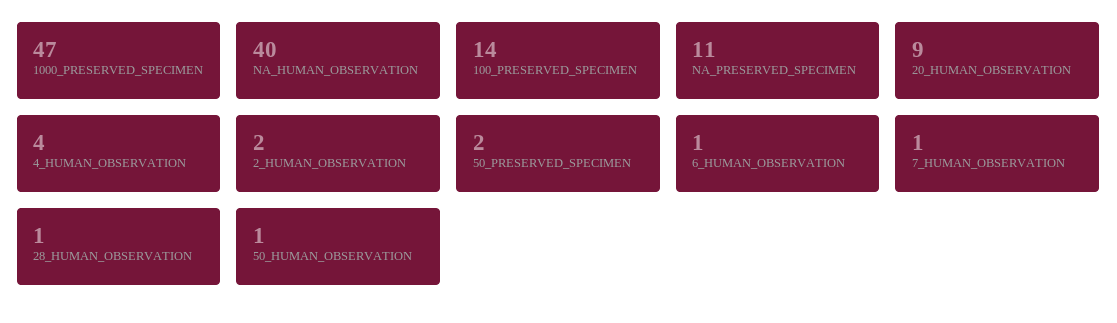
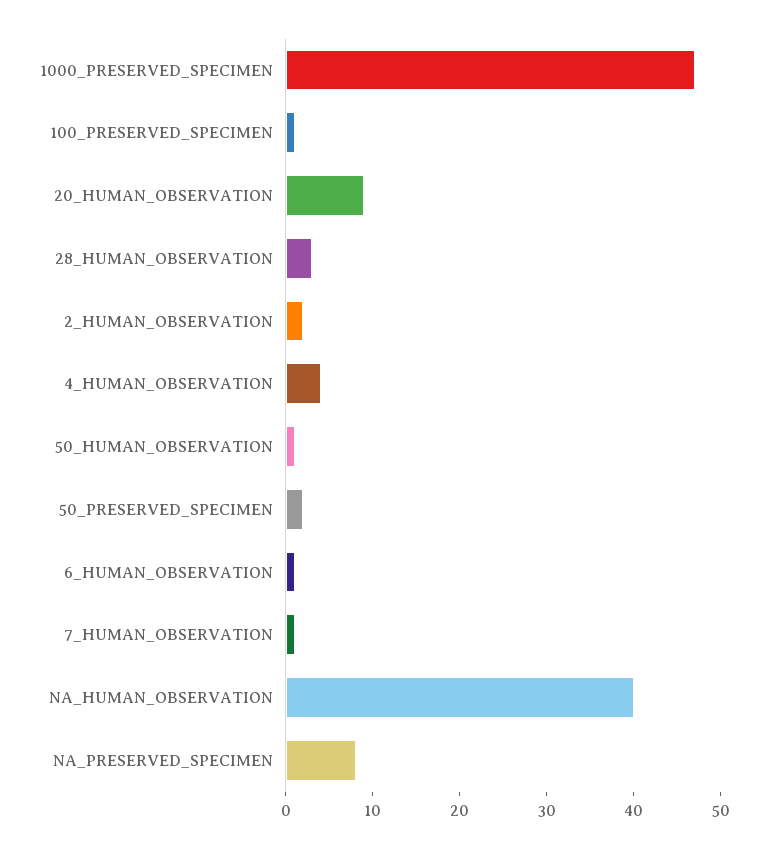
  {
    "1000_PRESERVED_SPECIMEN": 47,
    "NA_HUMAN_OBSERVATION": 40,
-   "100_PRESERVED_SPECIMEN": 14,
+   "100_PRESERVED_SPECIMEN": 1,
-   "NA_PRESERVED_SPECIMEN": 11,
+   "NA_PRESERVED_SPECIMEN": 8,
    "20_HUMAN_OBSERVATION": 9,
    "4_HUMAN_OBSERVATION": 4,
    "2_HUMAN_OBSERVATION": 2,
    "50_PRESERVED_SPECIMEN": 2,
    "6_HUMAN_OBSERVATION": 1,
    "7_HUMAN_OBSERVATION": 1,
-   "28_HUMAN_OBSERVATION": 1,
+   "28_HUMAN_OBSERVATION": 3,
    "50_HUMAN_OBSERVATION": 1
  }

